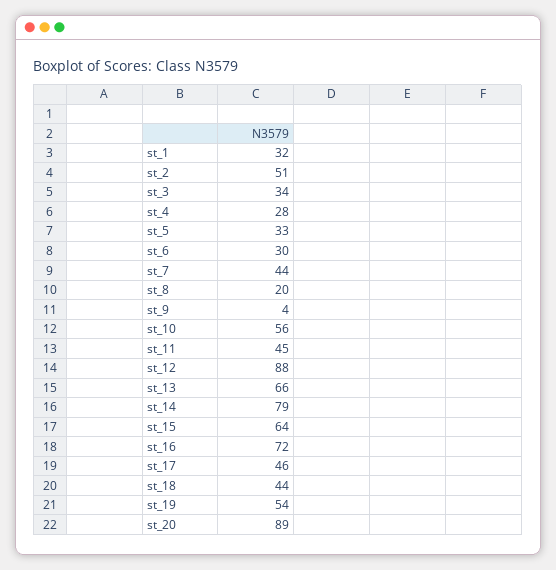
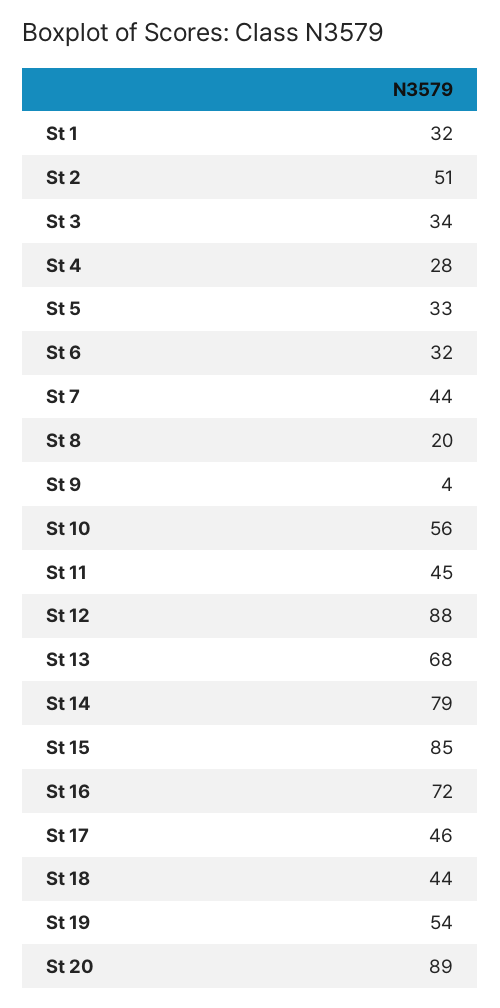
  {
    "st_1": 32,
    "st_2": 51,
    "st_3": 34,
    "st_4": 28,
    "st_5": 33,
-   "st_6": 30,
+   "st_6": 32,
    "st_7": 44,
    "st_8": 20,
    "st_9": 4,
    "st_10": 56,
    "st_11": 45,
    "st_12": 88,
-   "st_13": 66,
+   "st_13": 68,
    "st_14": 79,
-   "st_15": 64,
+   "st_15": 85,
    "st_16": 72,
    "st_17": 46,
    "st_18": 44,
    "st_19": 54,
    "st_20": 89
  }

